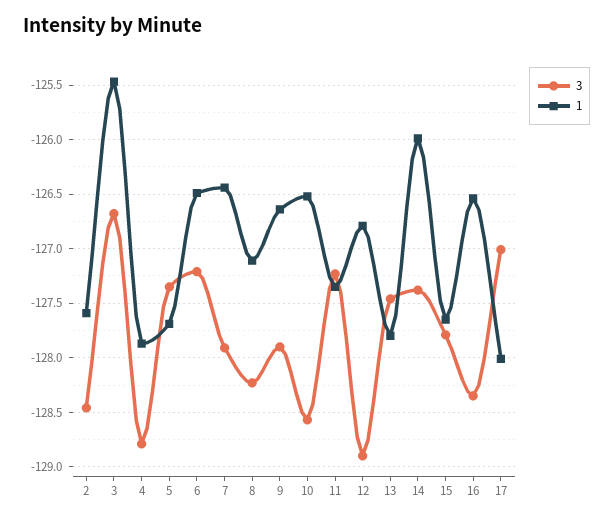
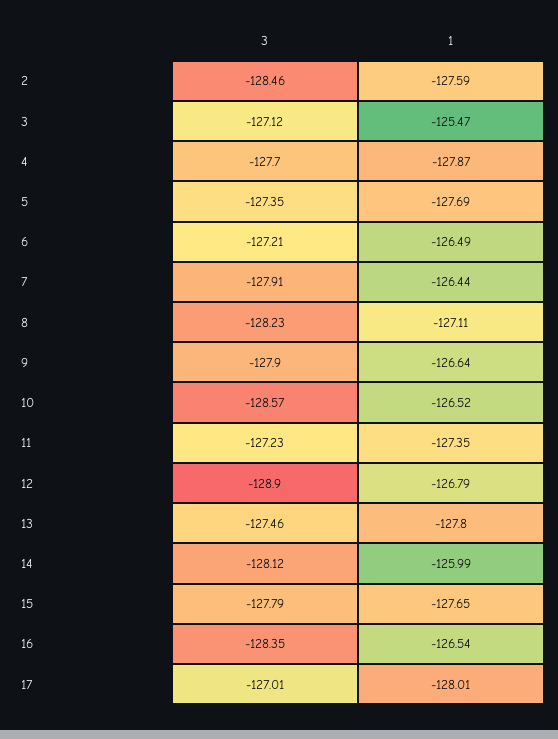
  {
    "3": {
      "2": -128.46,
-     "3": -126.7,
+     "3": -127.12,
-     "4": -128.8,
+     "4": -127.7,
      "5": -127.35,
      "6": -127.21,
      "7": -127.91,
      "8": -128.23,
      "9": -127.9,
      "10": -128.57,
      "11": -127.23,
      "12": -128.9,
      "13": -127.46,
-     "14": -127.4,
+     "14": -128.12,
      "15": -127.79,
      "16": -128.35,
      "17": -127.01
    },
    "1": {
      "2": -127.59,
      "3": -125.47,
      "4": -127.87,
      "5": -127.69,
      "6": -126.49,
      "7": -126.44,
      "8": -127.11,
      "9": -126.64,
      "10": -126.52,
      "11": -127.35,
      "12": -126.79,
      "13": -127.8,
      "14": -125.99,
      "15": -127.65,
      "16": -126.54,
      "17": -128.01
    }
  }

